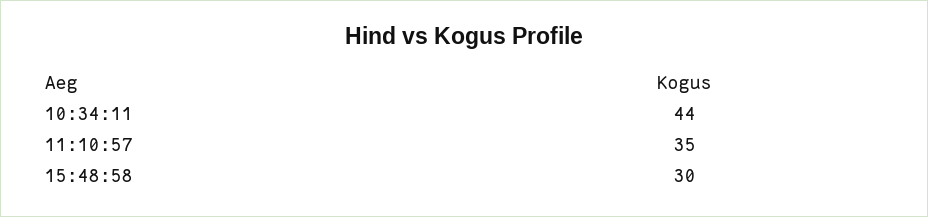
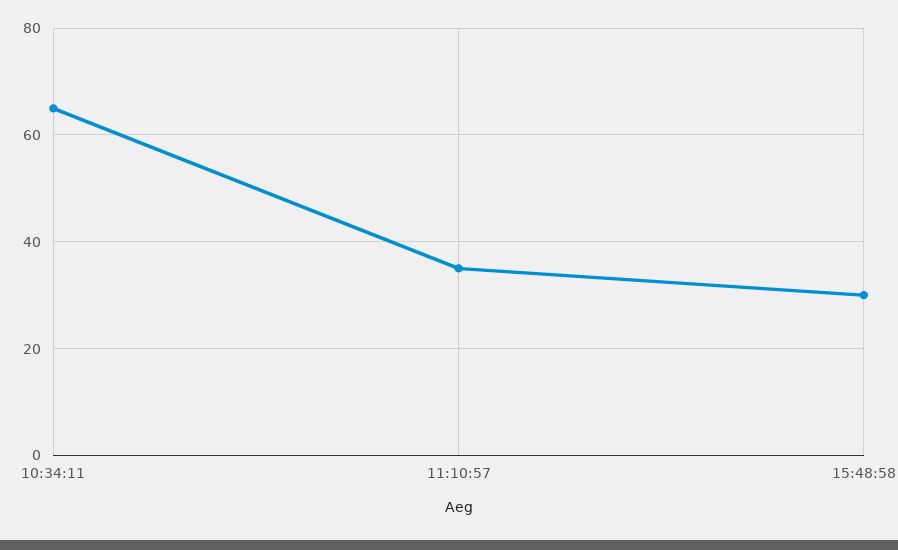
  {
-   "10:34:11": 44,
+   "10:34:11": 65,
    "11:10:57": 35,
    "15:48:58": 30
  }

